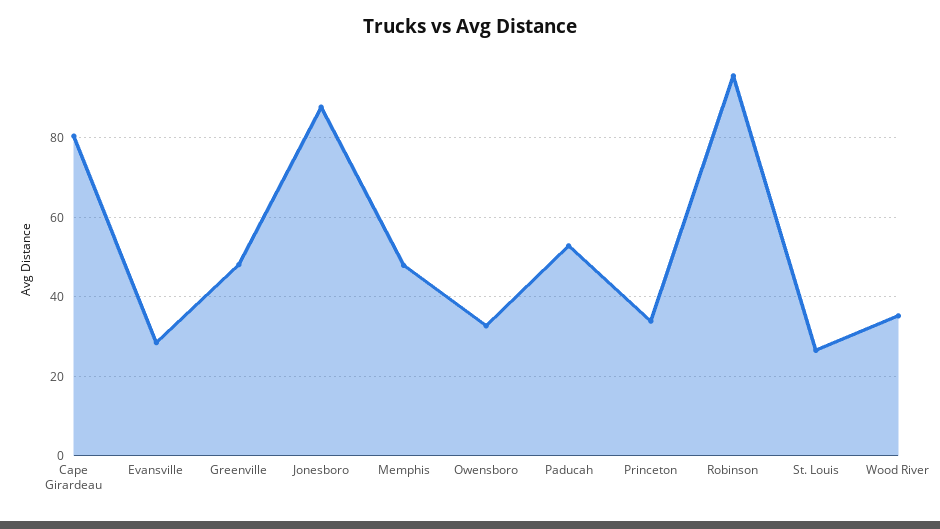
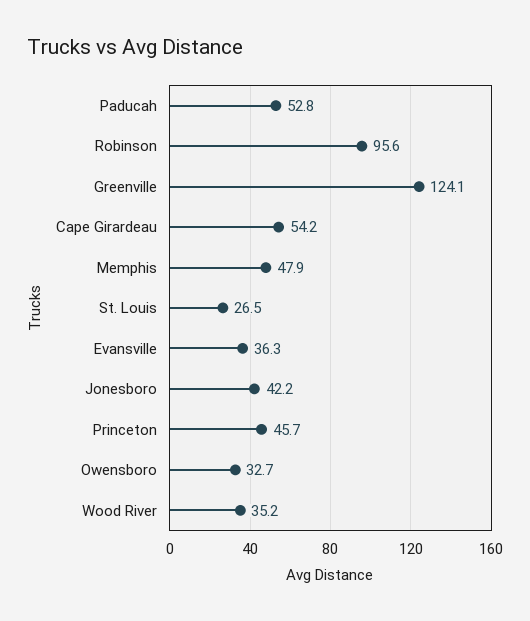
  {
-   "Cape Girardeau": 80,
+   "Cape Girardeau": 54.2,
-   "Evansville": 28,
+   "Evansville": 36.3,
-   "Greenville": 48,
+   "Greenville": 124.1,
-   "Jonesboro": 88,
+   "Jonesboro": 42.2,
    "Memphis": 47.9,
    "Owensboro": 32.7,
    "Paducah": 52.8,
-   "Princeton": 34,
+   "Princeton": 45.7,
    "Robinson": 95.6,
    "St. Louis": 26.5,
    "Wood River": 35.2
  }

